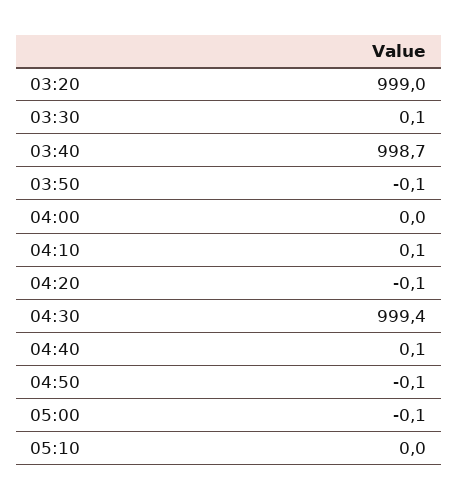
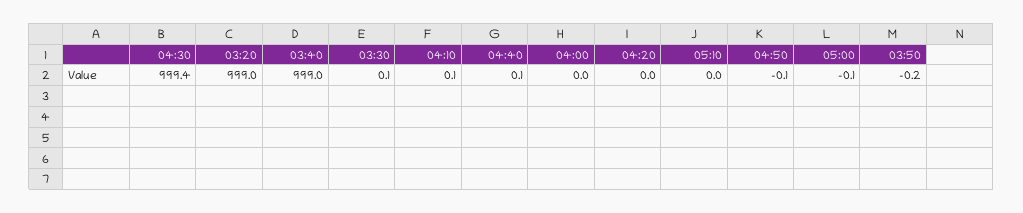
  {
    "03:20": 999,
    "03:30": 0.1,
-   "03:40": 998.7,
+   "03:40": 999,
-   "03:50": -0.1,
+   "03:50": -0.2,
    "04:00": 0,
    "04:10": 0.1,
-   "04:20": -0.1,
+   "04:20": 0,
    "04:30": 999.4,
    "04:40": 0.1,
    "04:50": -0.1,
    "05:00": -0.1,
    "05:10": 0
  }

